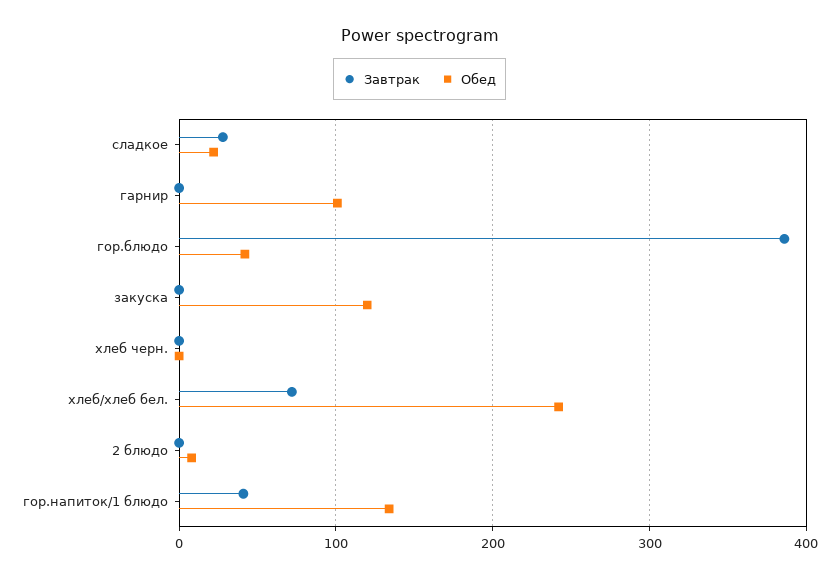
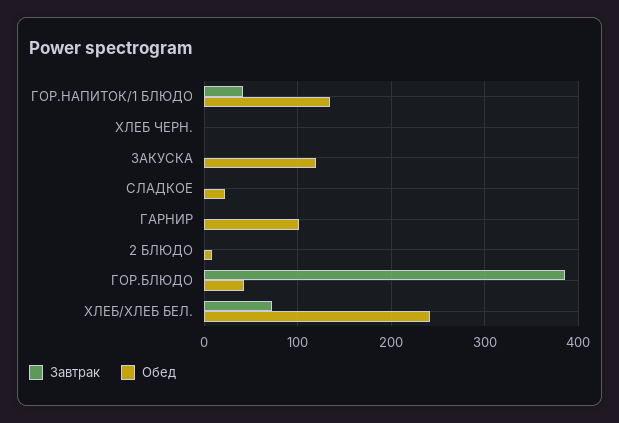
  {
    "Завтрак": {
-     "сладкое": 30,
+     "сладкое": 0,
      "гарнир": 0,
      "гор.блюдо": 390,
      "закуска": 0,
      "хлеб черн.": 0,
      "хлеб/хлеб бел.": 70,
      "2 блюдо": 0,
      "гор.напиток/1 блюдо": 40
    },
    "Обед": {
      "сладкое": 20,
      "гарнир": 100,
      "гор.блюдо": 40,
      "закуска": 120,
      "хлеб черн.": 0,
      "хлеб/хлеб бел.": 240,
      "2 блюдо": 10,
      "гор.напиток/1 блюдо": 130
    }
  }

